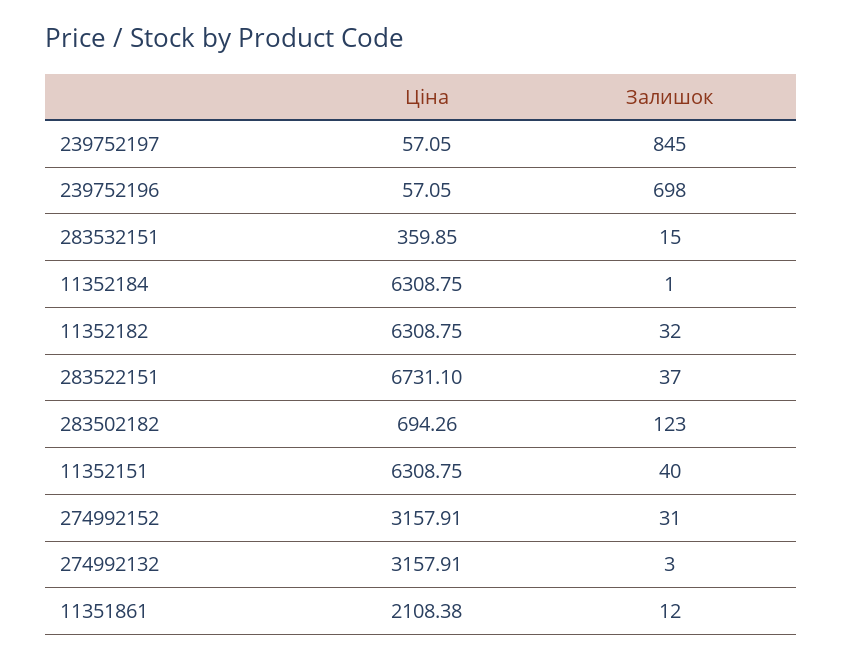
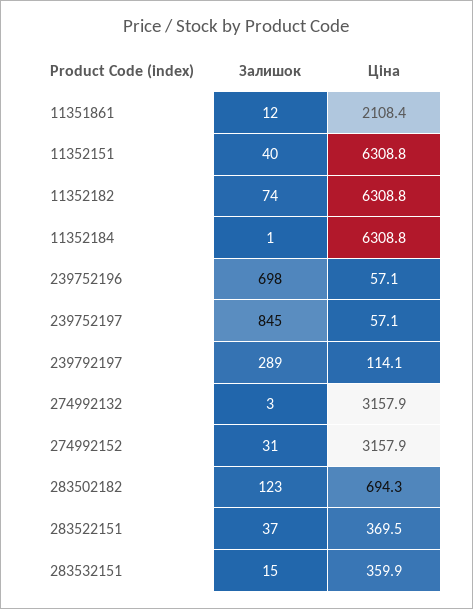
  {
    "Ціна": {
      "239752197": 57.05,
      "239752196": 57.05,
      "283532151": 359.85,
      "11352184": 6308.75,
      "11352182": 6308.75,
-     "283522151": 6731.1,
+     "283522151": 369.5,
      "283502182": 694.26,
      "11352151": 6308.75,
      "274992152": 3157.91,
      "274992132": 3157.91,
-     "11351861": 2108.38
+     "11351861": 2108.38,
+     "239792197": 114.1
    },
    "Залишок": {
      "239752197": 845,
      "239752196": 698,
      "283532151": 15,
      "11352184": 1,
-     "11352182": 32,
+     "11352182": 74,
      "283522151": 37,
      "283502182": 123,
      "11352151": 40,
      "274992152": 31,
      "274992132": 3,
-     "11351861": 12
+     "11351861": 12,
+     "239792197": 289
    }
  }

